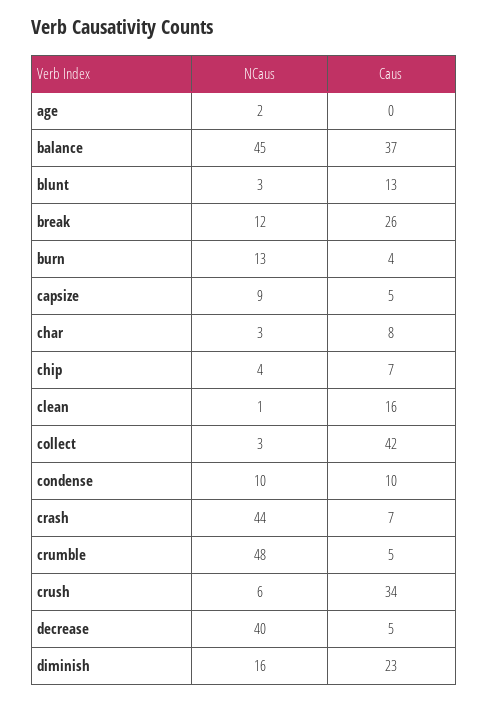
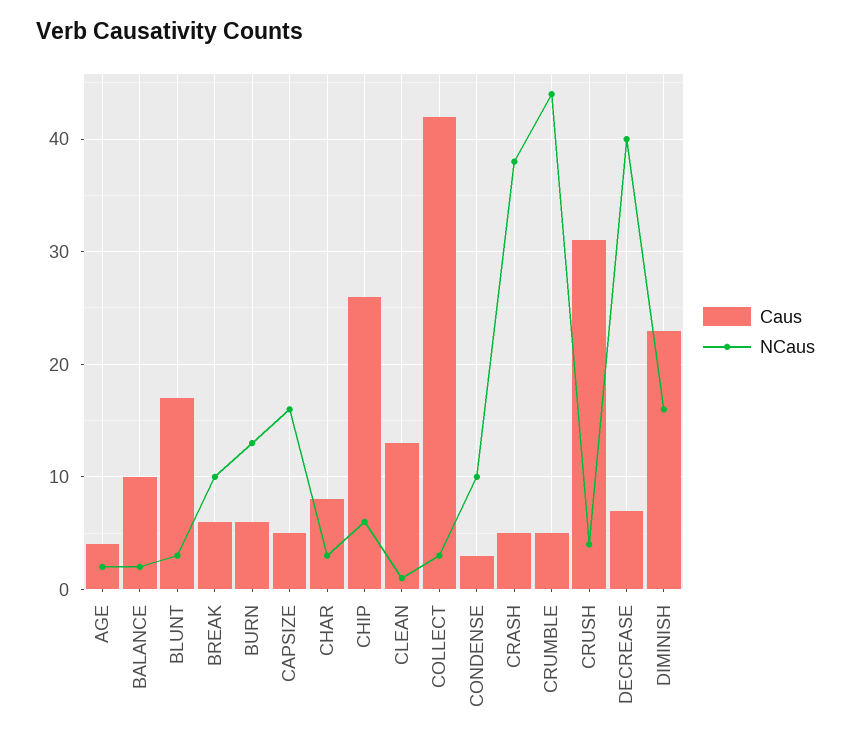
  {
    "NCaus": {
      "age": 2,
-     "balance": 45,
+     "balance": 2,
      "blunt": 3,
-     "break": 12,
+     "break": 10,
      "burn": 13,
-     "capsize": 9,
+     "capsize": 16,
      "char": 3,
-     "chip": 4,
+     "chip": 6,
      "clean": 1,
      "collect": 3,
      "condense": 10,
-     "crash": 44,
+     "crash": 38,
-     "crumble": 48,
+     "crumble": 44,
-     "crush": 6,
+     "crush": 4,
      "decrease": 40,
      "diminish": 16
    },
    "Caus": {
-     "age": 0,
+     "age": 4,
-     "balance": 37,
+     "balance": 10,
-     "blunt": 13,
+     "blunt": 17,
-     "break": 26,
+     "break": 6,
-     "burn": 4,
+     "burn": 6,
      "capsize": 5,
      "char": 8,
-     "chip": 7,
+     "chip": 26,
-     "clean": 16,
+     "clean": 13,
      "collect": 42,
-     "condense": 10,
+     "condense": 3,
-     "crash": 7,
+     "crash": 5,
      "crumble": 5,
-     "crush": 34,
+     "crush": 31,
-     "decrease": 5,
+     "decrease": 7,
      "diminish": 23
    }
  }

